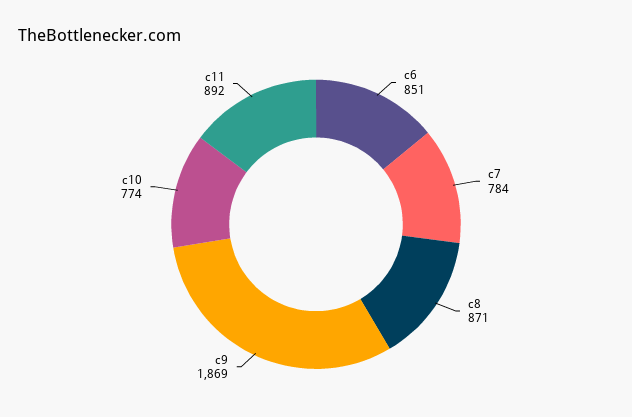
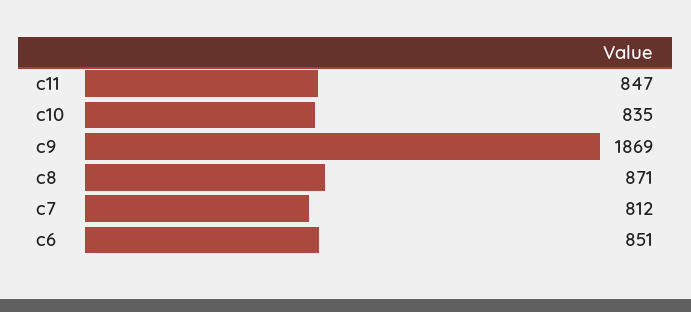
  {
    "c6": 851,
-   "c7": 784,
+   "c7": 812,
    "c8": 871,
    "c9": 1869,
-   "c10": 774,
+   "c10": 835,
-   "c11": 892
+   "c11": 847
  }

